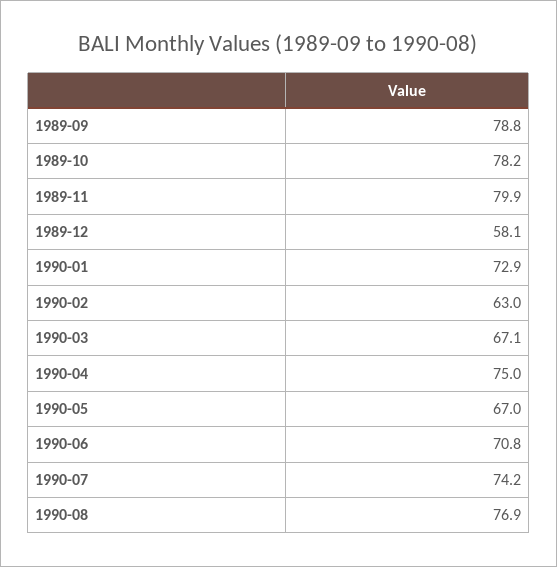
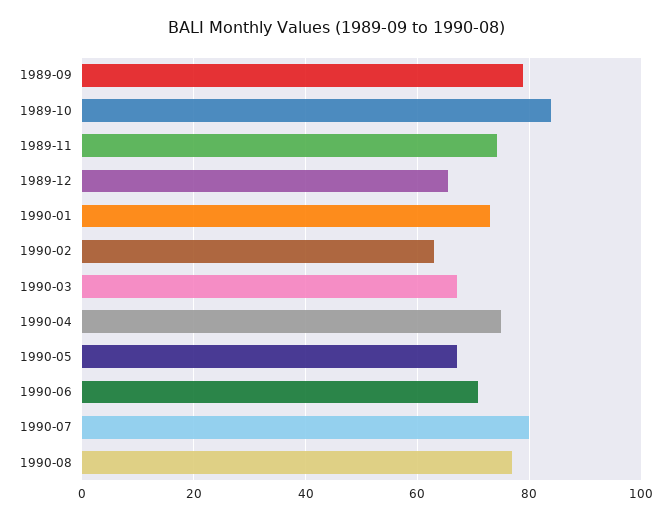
  {
    "1989-09": 78.8,
-   "1989-10": 78.2,
+   "1989-10": 84,
-   "1989-11": 79.9,
+   "1989-11": 74,
-   "1989-12": 58.1,
+   "1989-12": 66,
    "1990-01": 72.9,
    "1990-02": 63,
    "1990-03": 67.1,
    "1990-04": 75,
    "1990-05": 67,
    "1990-06": 70.8,
-   "1990-07": 74.2,
+   "1990-07": 80,
    "1990-08": 76.9
  }

